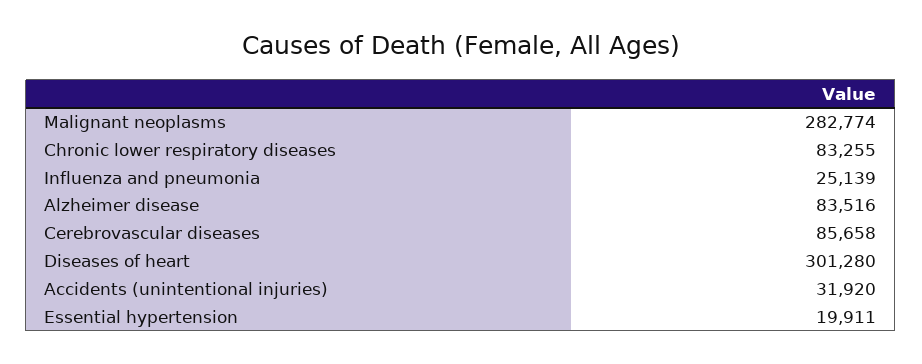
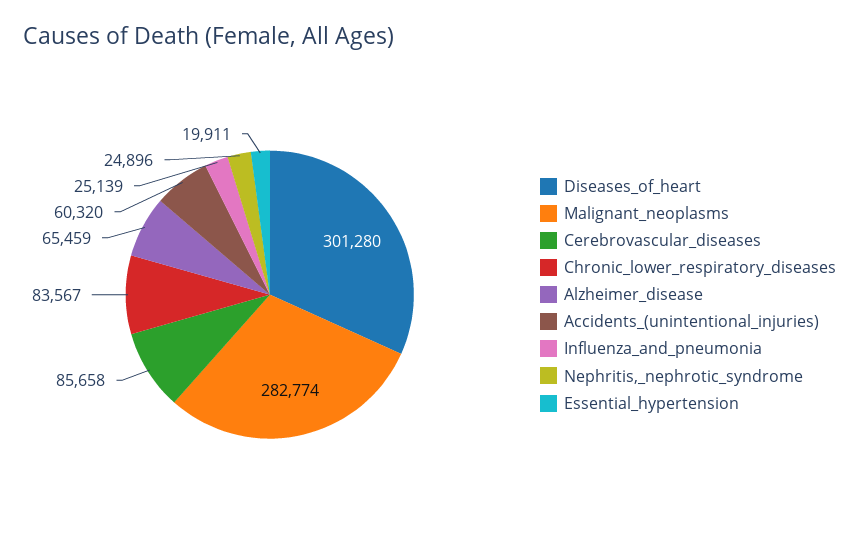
  {
    "Malignant neoplasms": 282774,
-   "Chronic lower respiratory diseases": 83255,
+   "Chronic lower respiratory diseases": 83567,
    "Influenza and pneumonia": 25139,
-   "Alzheimer disease": 83516,
+   "Alzheimer disease": 65459,
    "Cerebrovascular diseases": 85658,
    "Diseases of heart": 301280,
-   "Accidents (unintentional injuries)": 31920,
+   "Accidents (unintentional injuries)": 60320,
-   "Essential hypertension": 19911
+   "Essential hypertension": 19911,
+   "Nephritis,_nephrotic_syndrome": 24896
  }

